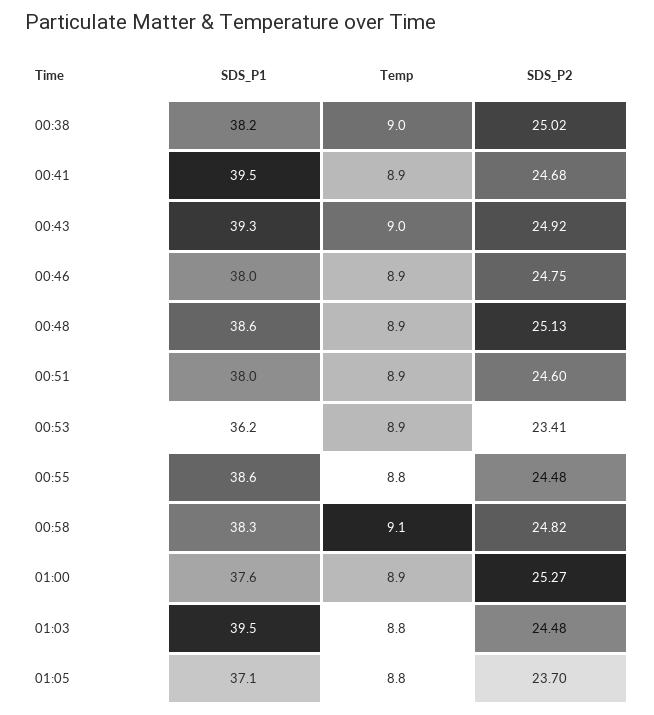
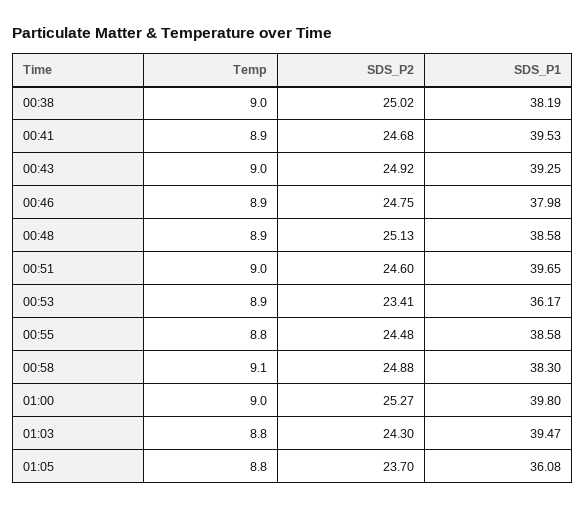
  {
    "SDS_P1": {
      "00:38": 38.19,
      "00:41": 39.53,
      "00:43": 39.25,
      "00:46": 37.98,
      "00:48": 38.58,
-     "00:51": 38,
+     "00:51": 39.65,
      "00:53": 36.17,
      "00:55": 38.58,
      "00:58": 38.3,
-     "01:00": 37.6,
+     "01:00": 39.8,
      "01:03": 39.47,
-     "01:05": 37.1
+     "01:05": 36.08
    },
    "Temp": {
      "00:38": 9,
      "00:41": 8.9,
      "00:43": 9,
      "00:46": 8.9,
      "00:48": 8.9,
-     "00:51": 8.9,
+     "00:51": 9,
      "00:53": 8.9,
      "00:55": 8.8,
      "00:58": 9.1,
-     "01:00": 8.9,
+     "01:00": 9,
      "01:03": 8.8,
      "01:05": 8.8
    },
    "SDS_P2": {
      "00:38": 25.02,
      "00:41": 24.68,
      "00:43": 24.92,
      "00:46": 24.75,
      "00:48": 25.13,
      "00:51": 24.6,
      "00:53": 23.41,
      "00:55": 24.48,
-     "00:58": 24.82,
+     "00:58": 24.88,
      "01:00": 25.27,
-     "01:03": 24.48,
+     "01:03": 24.3,
      "01:05": 23.7
    }
  }

